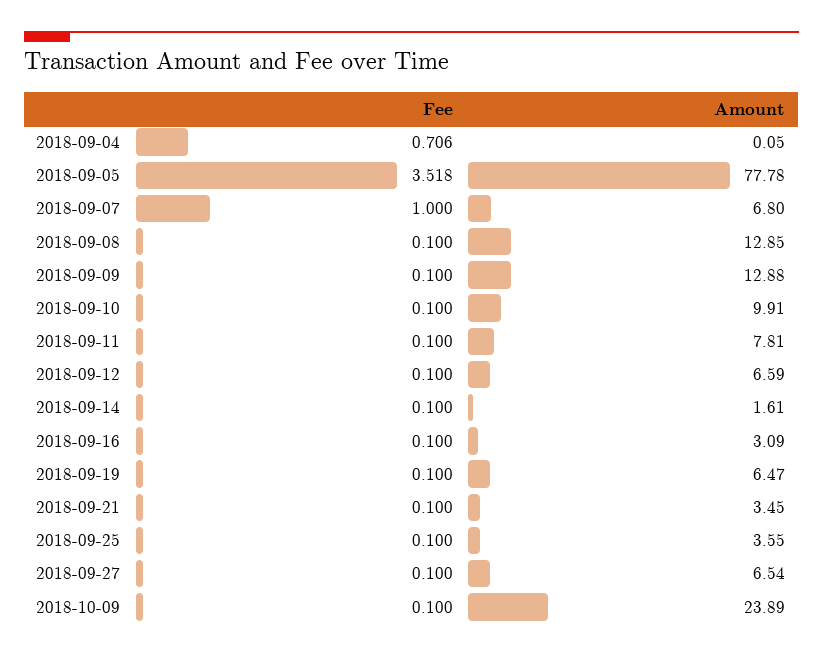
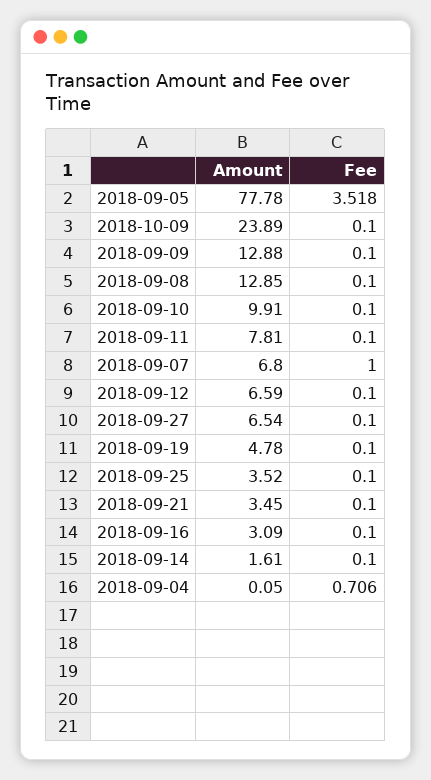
  {
    "Fee": {
      "2018-09-04": 0.706,
      "2018-09-05": 3.518,
      "2018-09-07": 1,
      "2018-09-08": 0.1,
      "2018-09-09": 0.1,
      "2018-09-10": 0.1,
      "2018-09-11": 0.1,
      "2018-09-12": 0.1,
      "2018-09-14": 0.1,
      "2018-09-16": 0.1,
      "2018-09-19": 0.1,
      "2018-09-21": 0.1,
      "2018-09-25": 0.1,
      "2018-09-27": 0.1,
      "2018-10-09": 0.1
    },
    "Amount": {
      "2018-09-04": 0.05,
      "2018-09-05": 77.78,
      "2018-09-07": 6.8,
      "2018-09-08": 12.85,
      "2018-09-09": 12.88,
      "2018-09-10": 9.91,
      "2018-09-11": 7.81,
      "2018-09-12": 6.59,
      "2018-09-14": 1.61,
      "2018-09-16": 3.09,
-     "2018-09-19": 6.47,
+     "2018-09-19": 4.78,
      "2018-09-21": 3.45,
-     "2018-09-25": 3.55,
+     "2018-09-25": 3.52,
      "2018-09-27": 6.54,
      "2018-10-09": 23.89
    }
  }

